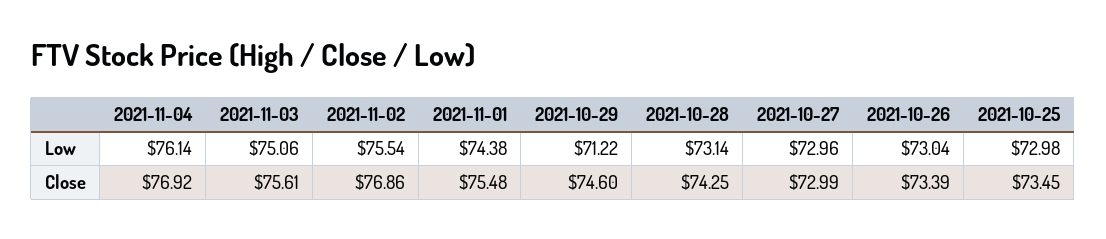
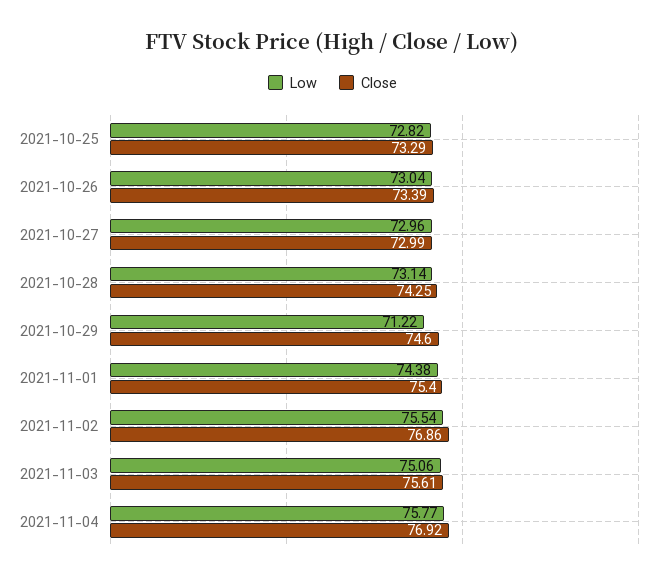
  {
    "Low": {
-     "2021-11-04": 76.14,
+     "2021-11-04": 75.77,
      "2021-11-03": 75.06,
      "2021-11-02": 75.54,
      "2021-11-01": 74.38,
      "2021-10-29": 71.22,
      "2021-10-28": 73.14,
      "2021-10-27": 72.96,
      "2021-10-26": 73.04,
-     "2021-10-25": 72.98
+     "2021-10-25": 72.82
    },
    "Close": {
      "2021-11-04": 76.92,
      "2021-11-03": 75.61,
      "2021-11-02": 76.86,
-     "2021-11-01": 75.48,
+     "2021-11-01": 75.4,
      "2021-10-29": 74.6,
      "2021-10-28": 74.25,
      "2021-10-27": 72.99,
      "2021-10-26": 73.39,
-     "2021-10-25": 73.45
+     "2021-10-25": 73.29
    }
  }

